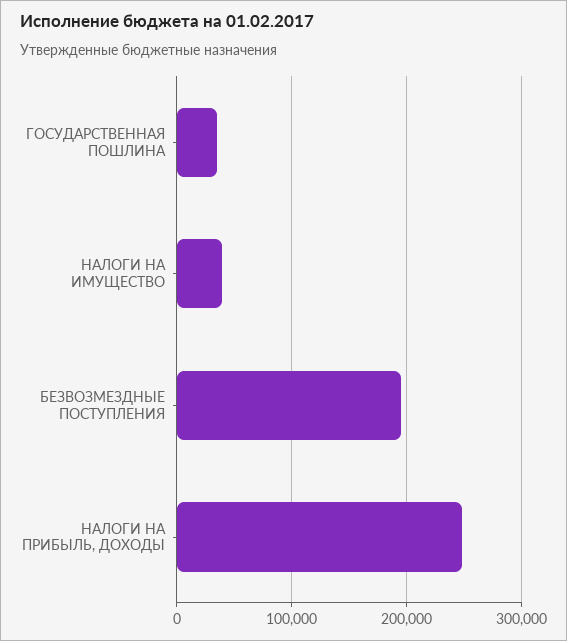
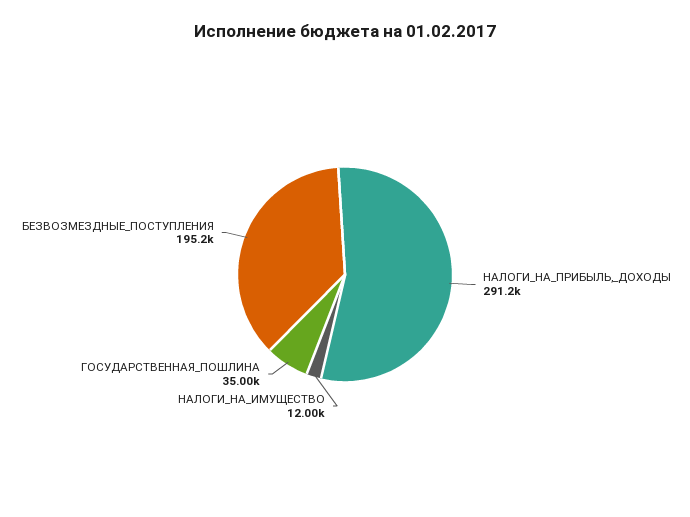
  {
    "ГОСУДАРСТВЕННАЯ ПОШЛИНА": 35000,
-   "НАЛОГИ НА ИМУЩЕСТВО": 40000,
+   "НАЛОГИ НА ИМУЩЕСТВО": 12000,
    "БЕЗВОЗМЕЗДНЫЕ ПОСТУПЛЕНИЯ": 195200,
-   "НАЛОГИ НА ПРИБЫЛЬ, ДОХОДЫ": 250000
+   "НАЛОГИ НА ПРИБЫЛЬ, ДОХОДЫ": 291200
  }

